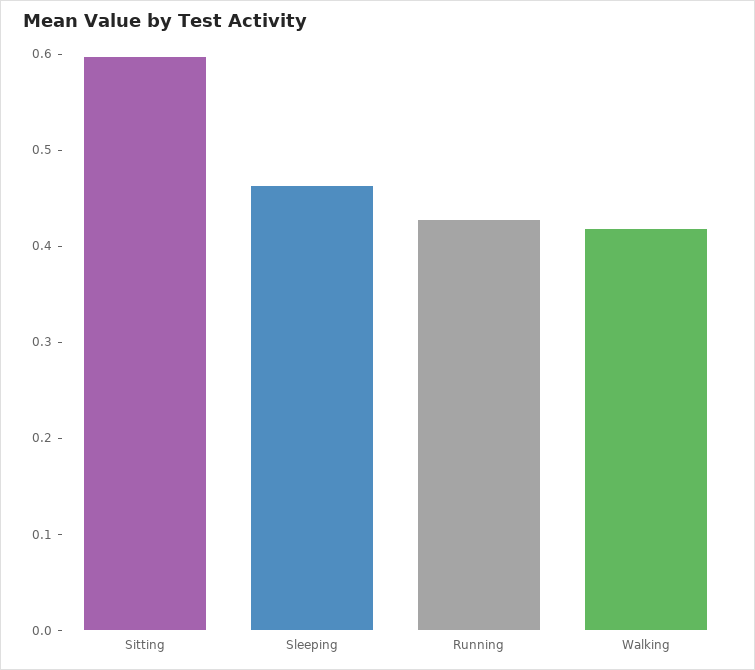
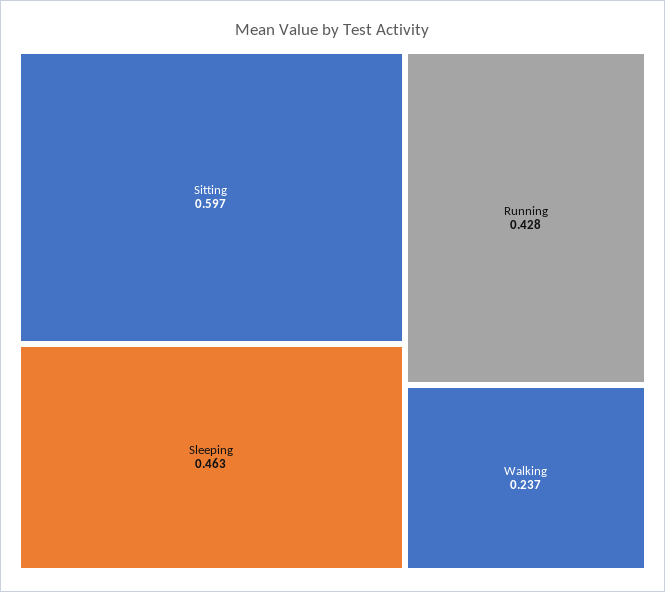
  {
    "Sitting": 0.597,
    "Sleeping": 0.463,
    "Running": 0.428,
-   "Walking": 0.42
+   "Walking": 0.237
  }

